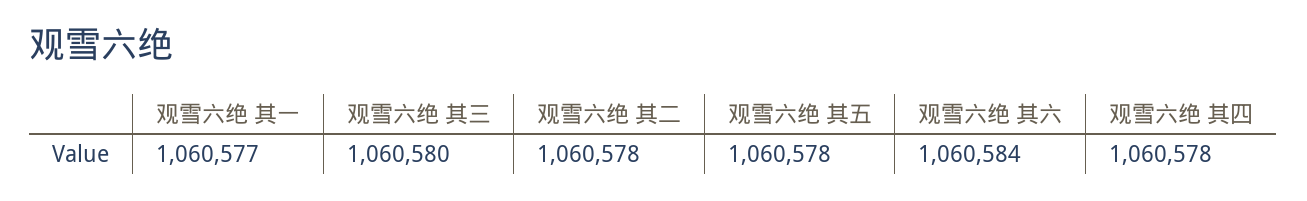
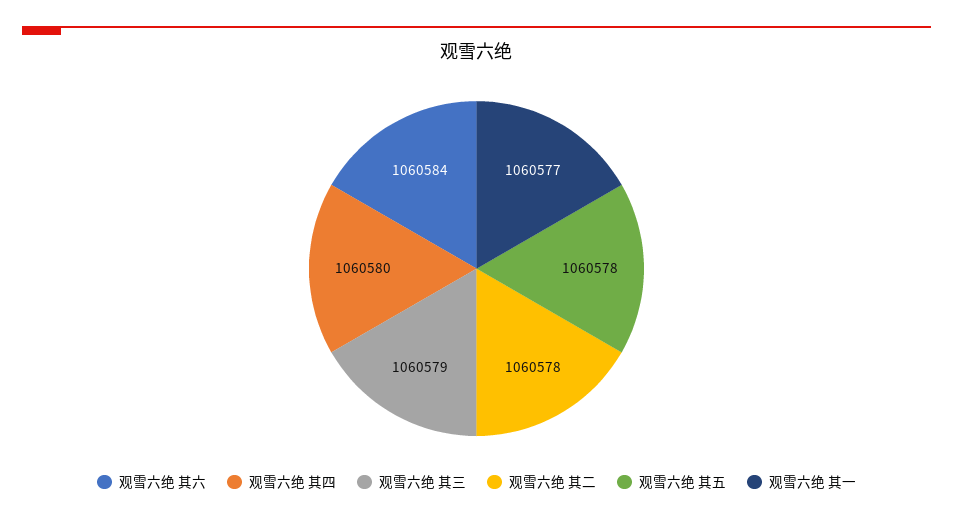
  {
    "观雪六绝 其一": 1060577,
-   "观雪六绝 其三": 1060580,
+   "观雪六绝 其三": 1060579,
    "观雪六绝 其二": 1060578,
    "观雪六绝 其五": 1060578,
    "观雪六绝 其六": 1060584,
-   "观雪六绝 其四": 1060578
+   "观雪六绝 其四": 1060580
  }

